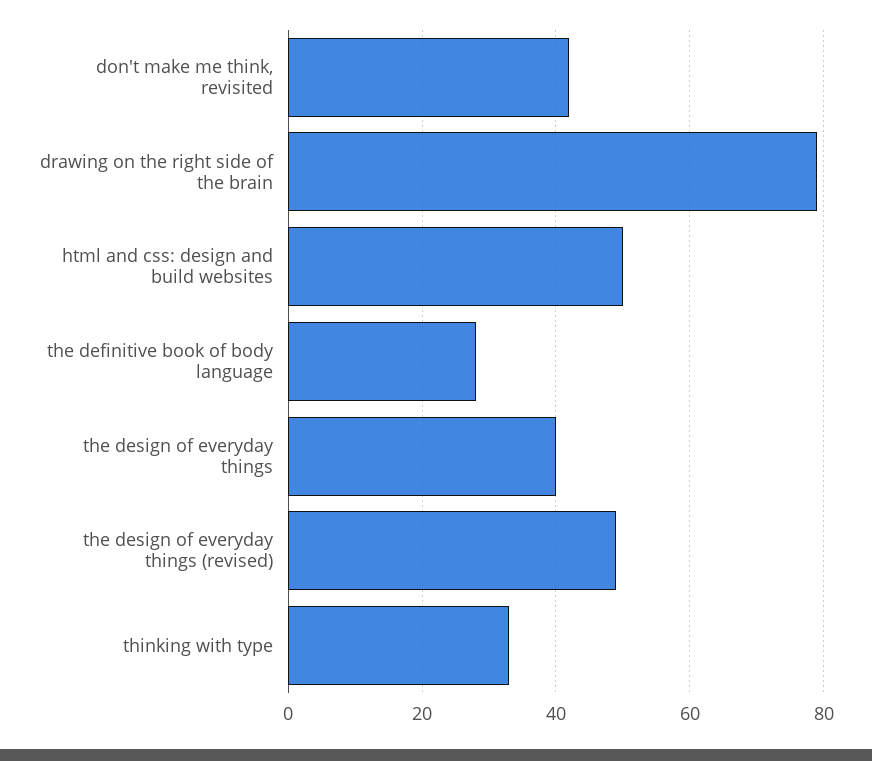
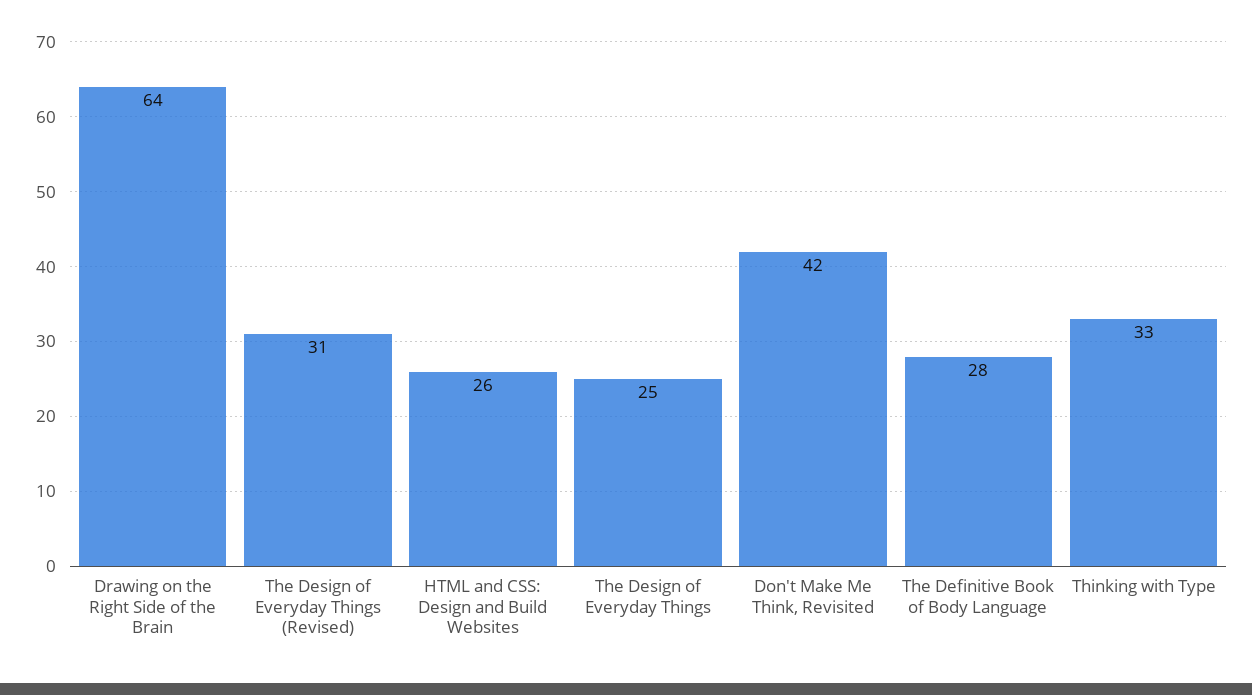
  {
    "don't make me think, revisited": 42,
-   "drawing on the right side of the brain": 80,
+   "drawing on the right side of the brain": 64,
-   "html and css: design and build websites": 50,
+   "html and css: design and build websites": 26,
    "the definitive book of body language": 28,
-   "the design of everyday things": 40,
+   "the design of everyday things": 25,
-   "the design of everyday things (revised)": 50,
+   "the design of everyday things (revised)": 31,
    "thinking with type": 33
  }

